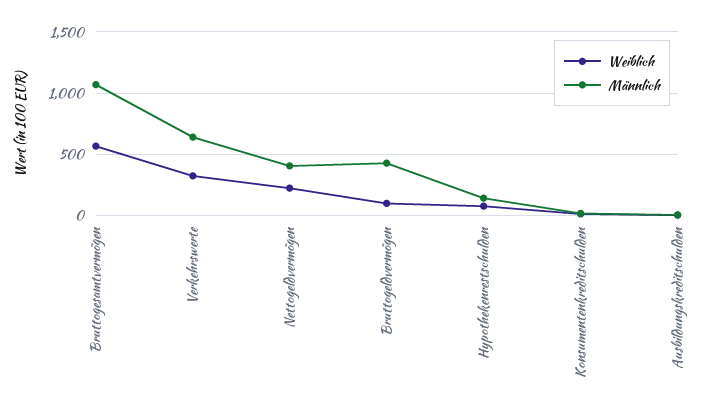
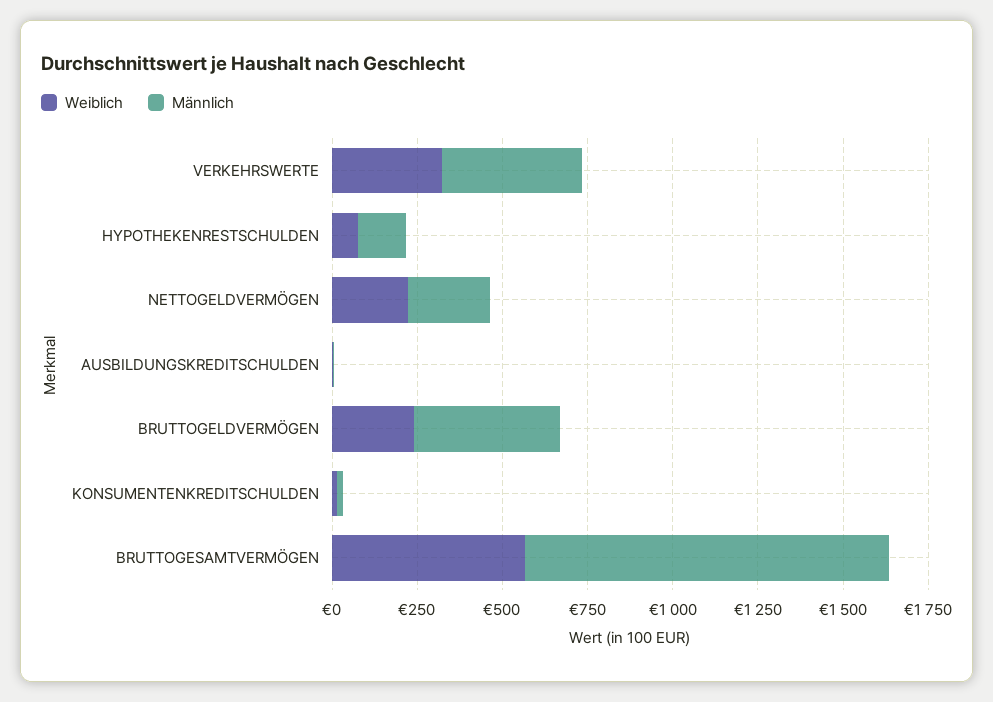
  {
    "Weiblich": {
      "Bruttogesamtvermögen": 550,
      "Verkehrswerte": 300,
      "Nettogeldvermögen": 200,
-     "Bruttogeldvermögen": 100,
+     "Bruttogeldvermögen": 250,
      "Hypothekenrestschulden": 100,
      "Konsumentenkreditschulden": 0,
      "Ausbildungskreditschulden": 0
    },
    "Männlich": {
      "Bruttogesamtvermögen": 1050,
-     "Verkehrswerte": 650,
+     "Verkehrswerte": 400,
-     "Nettogeldvermögen": 400,
+     "Nettogeldvermögen": 250,
      "Bruttogeldvermögen": 450,
      "Hypothekenrestschulden": 150,
      "Konsumentenkreditschulden": 0,
      "Ausbildungskreditschulden": 0
    }
  }

